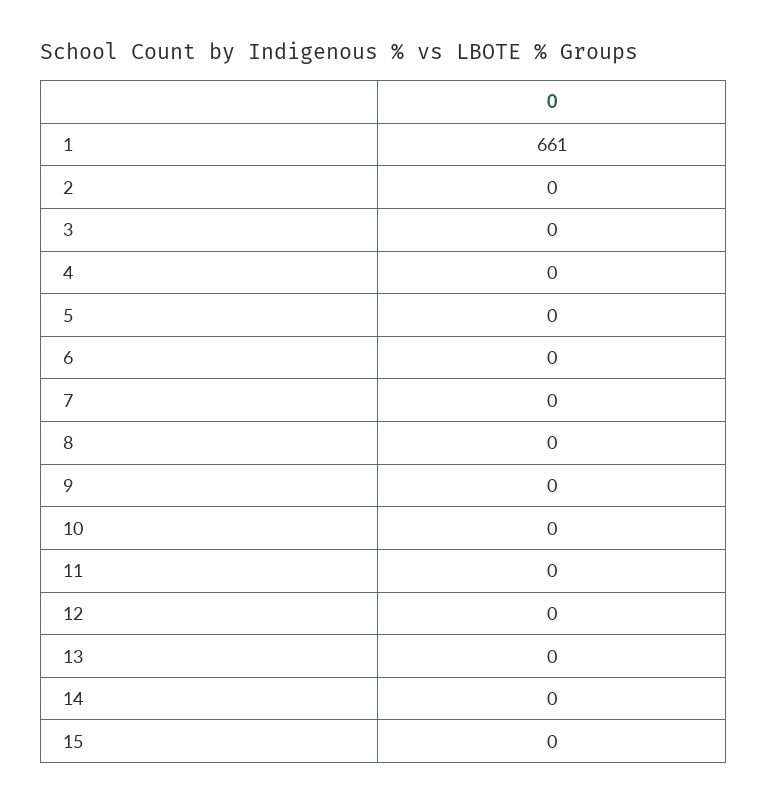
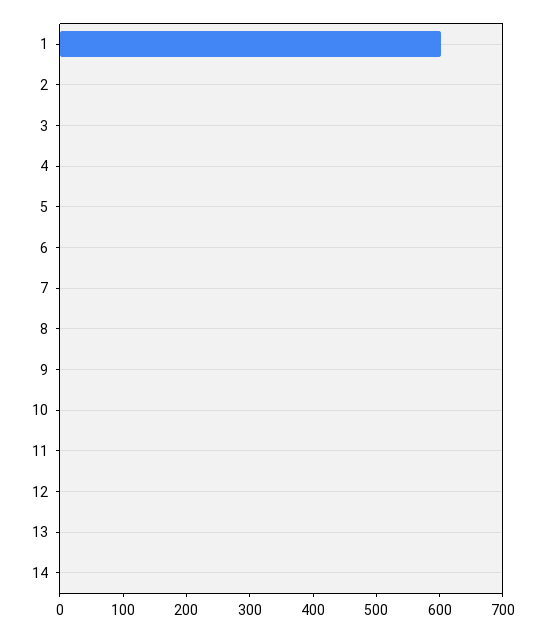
  {
-   "1": 661,
+   "1": 600,
    "2": 0,
    "3": 0,
    "4": 0,
    "5": 0,
    "6": 0,
    "7": 0,
    "8": 0,
    "9": 0,
    "10": 0,
    "11": 0,
    "12": 0,
    "13": 0,
-   "14": 0,
+   "14": 0
-   "15": 0
  }

